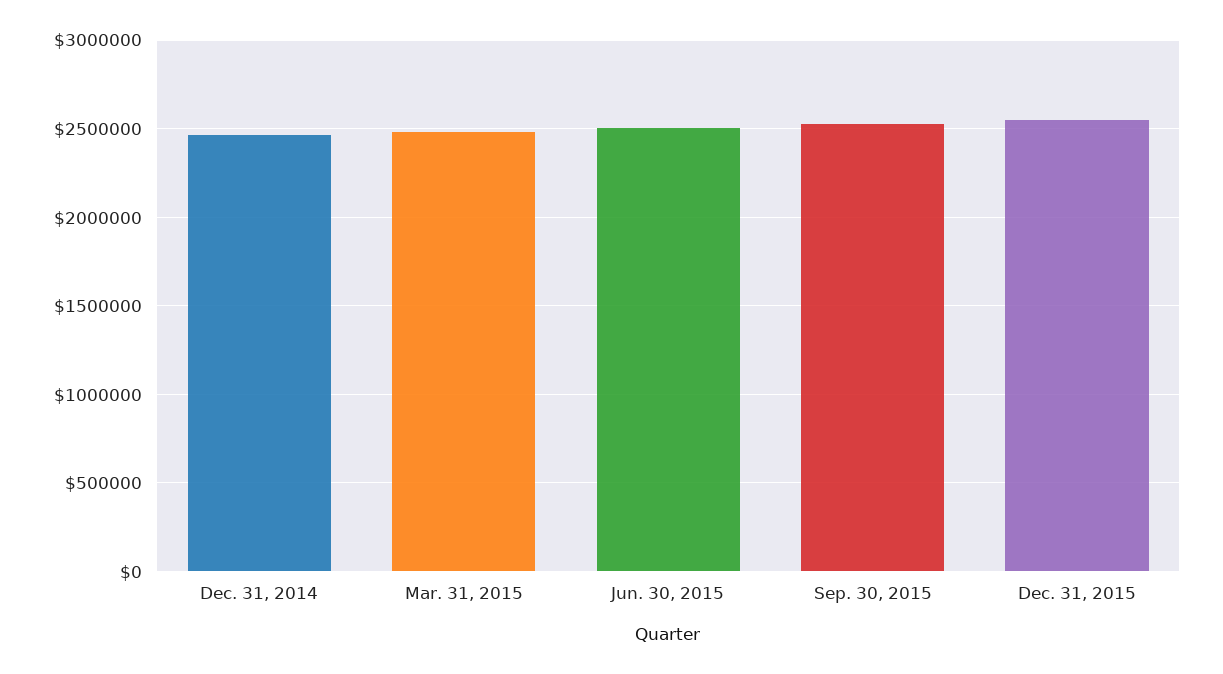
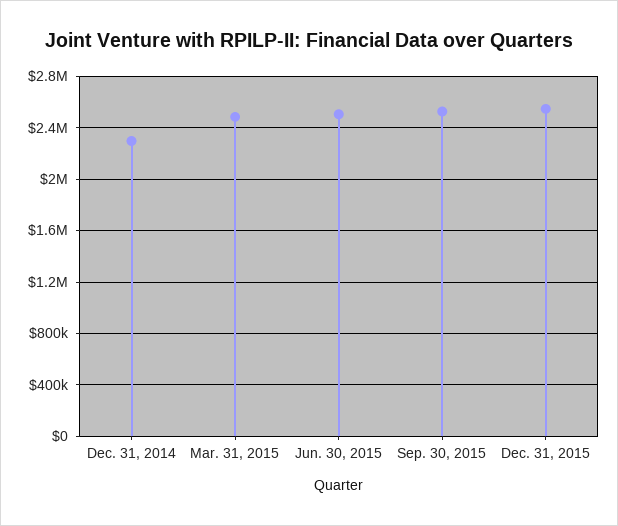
  {
-   "Dec. 31, 2014": 2450000,
+   "Dec. 31, 2014": 2300000,
    "Mar. 31, 2015": 2500000,
    "Jun. 30, 2015": 2500000,
    "Sep. 30, 2015": 2550000,
    "Dec. 31, 2015": 2550000
  }

